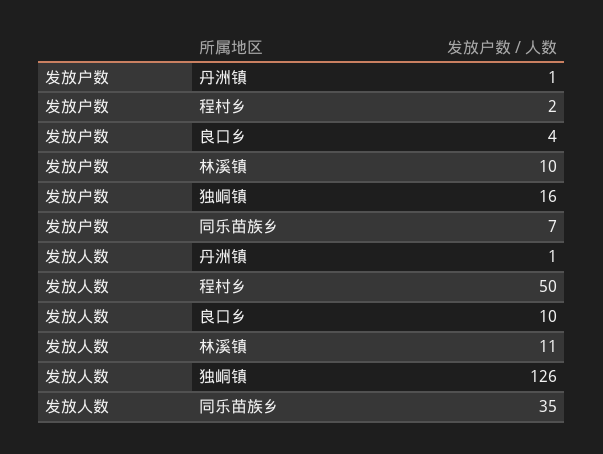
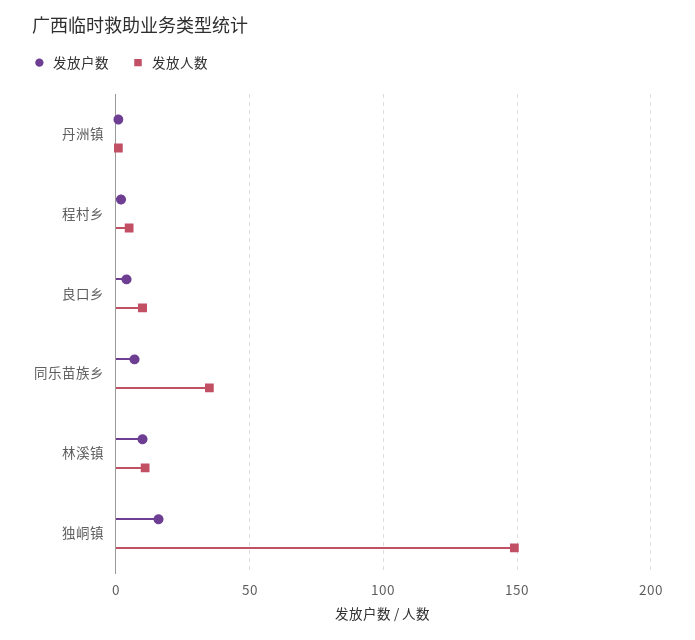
  {
    "发放户数": {
      "丹洲镇": 1,
      "程村乡": 2,
      "良口乡": 4,
      "林溪镇": 10,
      "独峒镇": 16,
      "同乐苗族乡": 7
    },
    "发放人数": {
      "丹洲镇": 1,
-     "程村乡": 50,
+     "程村乡": 5,
      "良口乡": 10,
      "林溪镇": 11,
-     "独峒镇": 126,
+     "独峒镇": 150,
      "同乐苗族乡": 35
    }
  }

